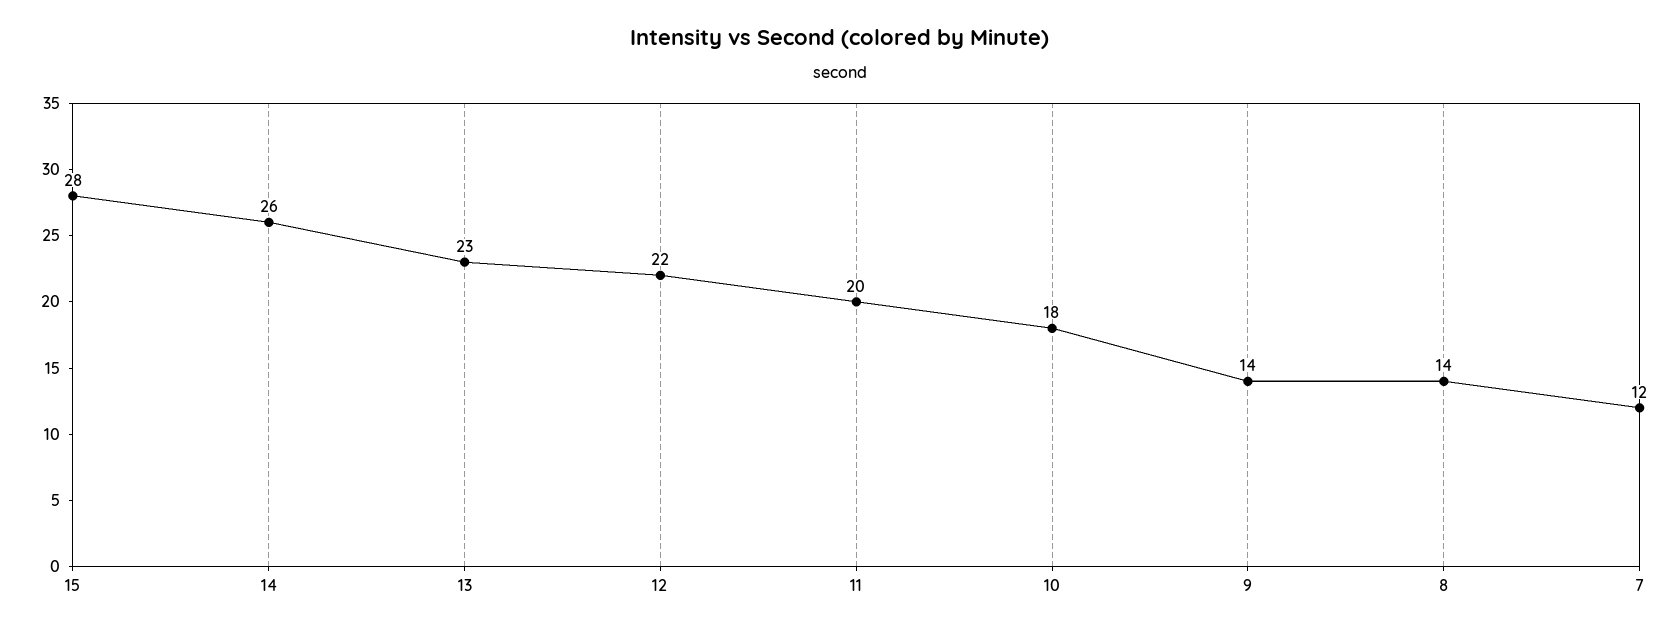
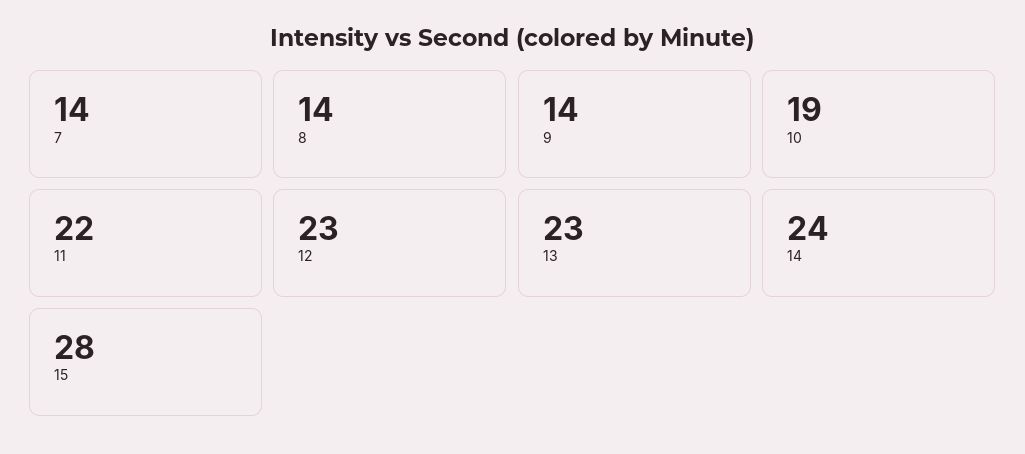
  {
    "15": 28,
-   "14": 26,
+   "14": 24,
    "13": 23,
-   "12": 22,
+   "12": 23,
-   "11": 20,
+   "11": 22,
-   "10": 18,
+   "10": 19,
    "9": 14,
    "8": 14,
-   "7": 12
+   "7": 14
  }

